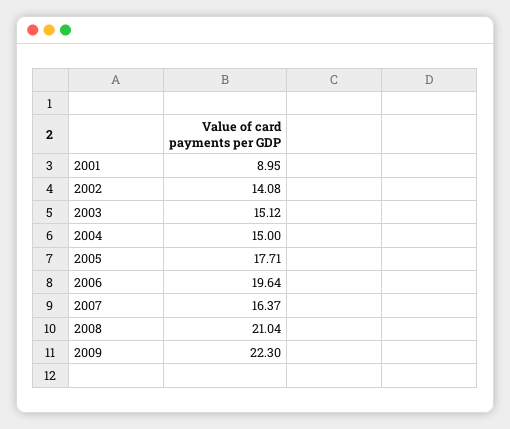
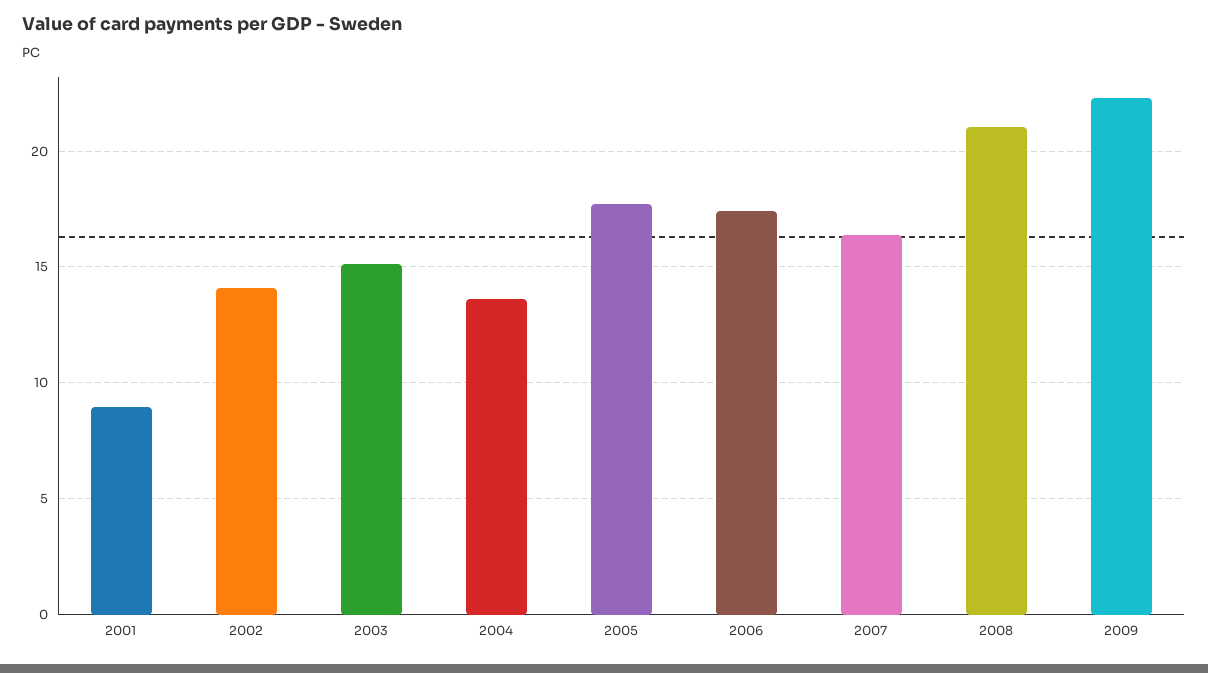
  {
    "2001": 8.95,
    "2002": 14.08,
    "2003": 15.12,
-   "2004": 15,
+   "2004": 13.5,
    "2005": 17.71,
-   "2006": 19.64,
+   "2006": 17.5,
    "2007": 16.37,
    "2008": 21.04,
    "2009": 22.3
  }

